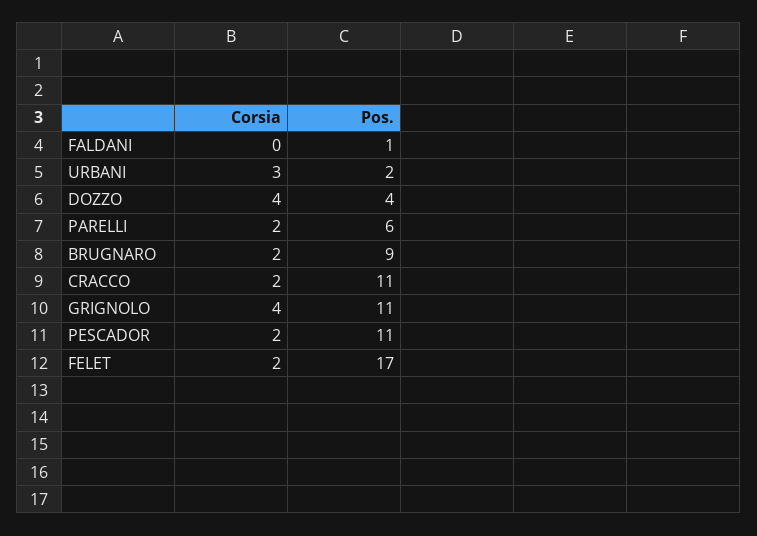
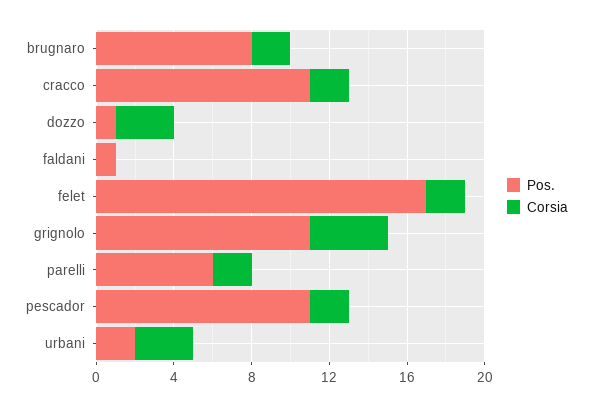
  {
    "Corsia": {
      "FALDANI": 0,
      "URBANI": 3,
-     "DOZZO": 4,
+     "DOZZO": 3,
      "PARELLI": 2,
      "BRUGNARO": 2,
      "CRACCO": 2,
      "GRIGNOLO": 4,
      "PESCADOR": 2,
      "FELET": 2
    },
    "Pos.": {
      "FALDANI": 1,
      "URBANI": 2,
-     "DOZZO": 4,
+     "DOZZO": 1,
      "PARELLI": 6,
-     "BRUGNARO": 9,
+     "BRUGNARO": 8,
      "CRACCO": 11,
      "GRIGNOLO": 11,
      "PESCADOR": 11,
      "FELET": 17
    }
  }

